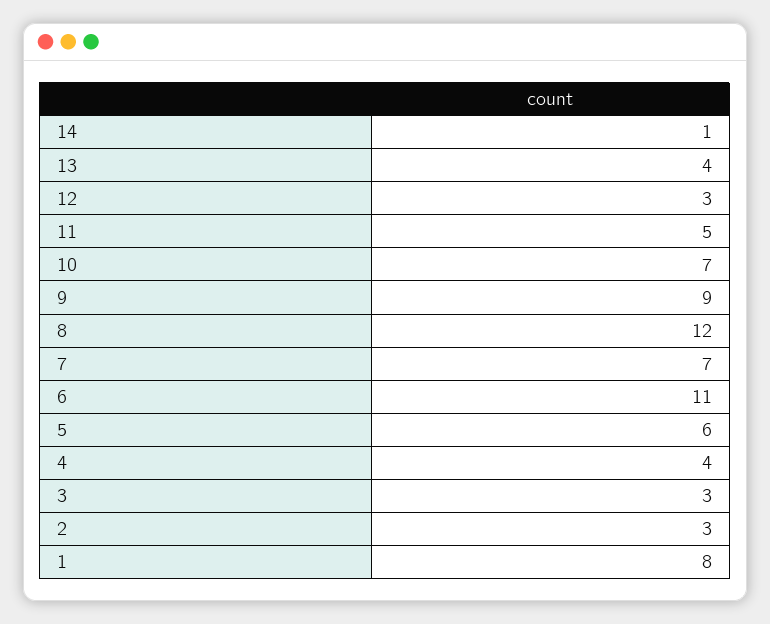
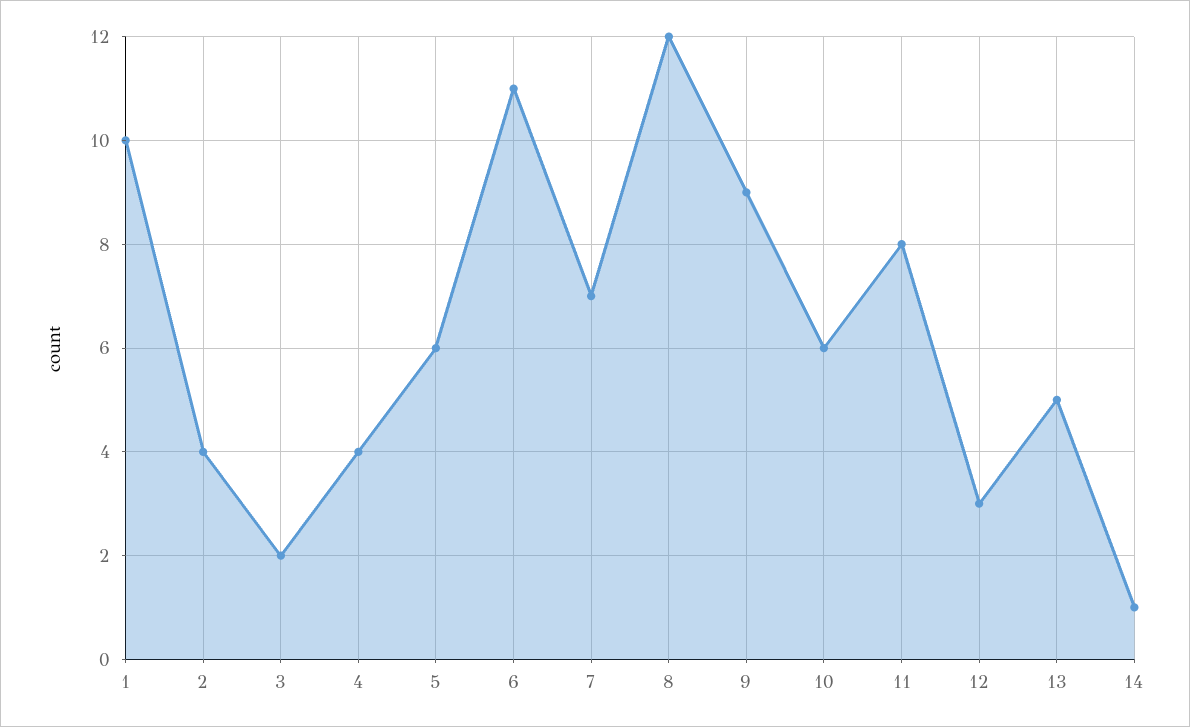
  {
    "14": 1,
-   "13": 4,
+   "13": 5,
    "12": 3,
-   "11": 5,
+   "11": 8,
-   "10": 7,
+   "10": 6,
    "9": 9,
    "8": 12,
    "7": 7,
    "6": 11,
    "5": 6,
    "4": 4,
-   "3": 3,
+   "3": 2,
-   "2": 3,
+   "2": 4,
-   "1": 8
+   "1": 10
  }

